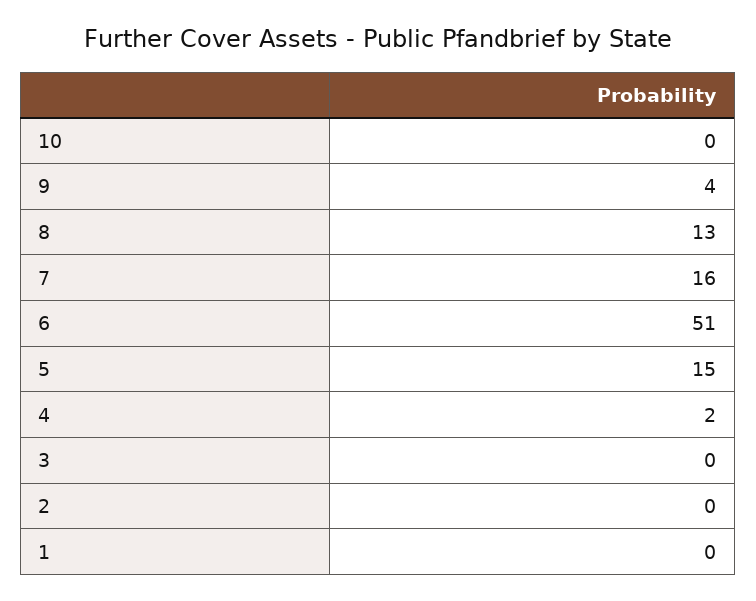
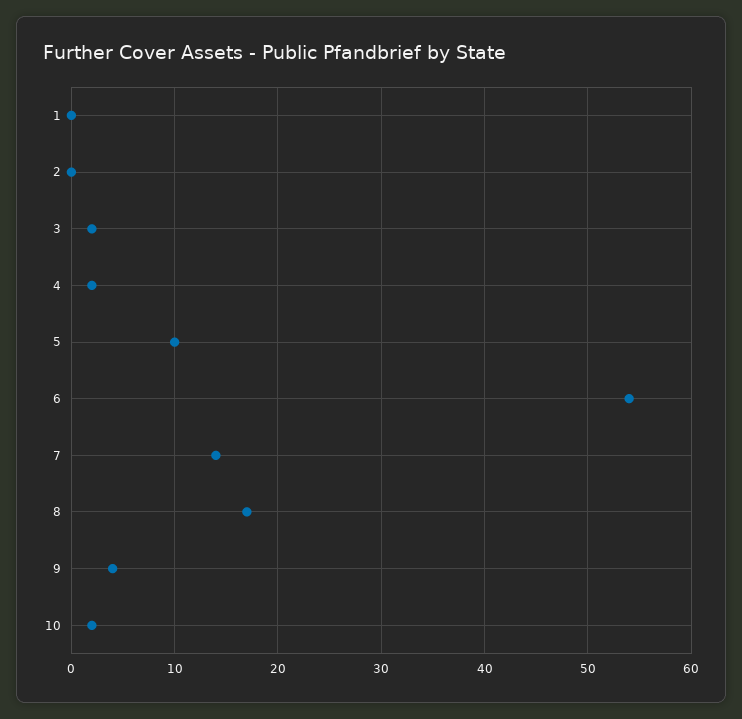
  {
-   "10": 0,
+   "10": 2,
    "9": 4,
-   "8": 13,
+   "8": 17,
-   "7": 16,
+   "7": 14,
-   "6": 51,
+   "6": 54,
-   "5": 15,
+   "5": 10,
    "4": 2,
-   "3": 0,
+   "3": 2,
    "2": 0,
    "1": 0
  }

